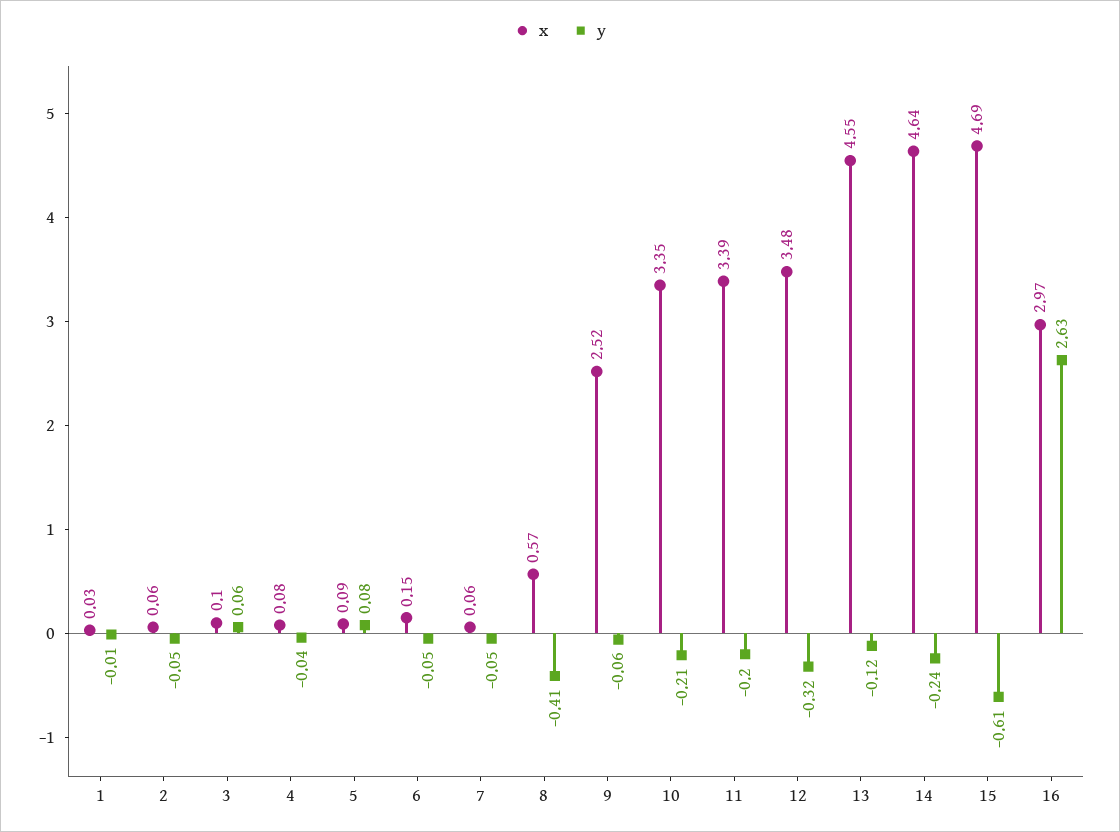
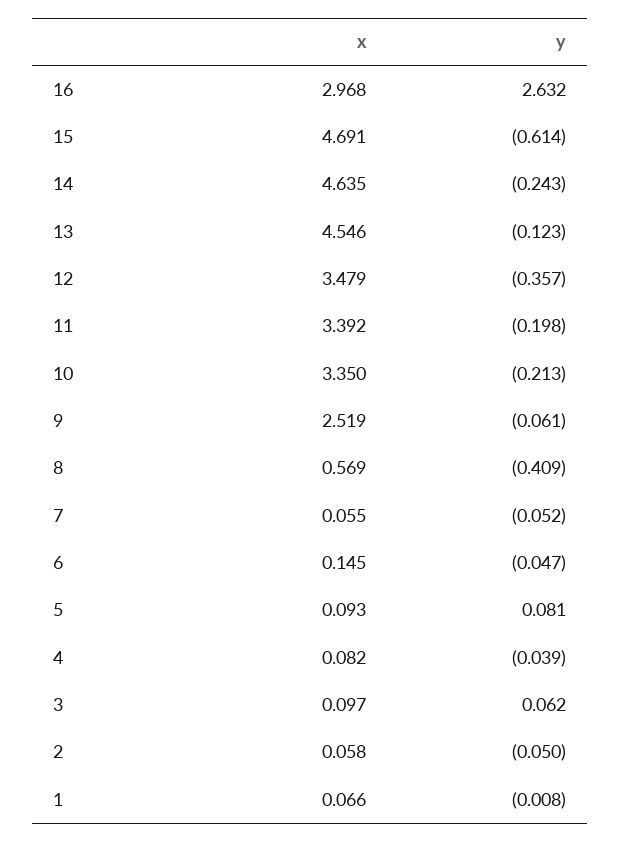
  {
    "x": {
-     "1": 0.03,
+     "1": 0.066,
      "2": 0.058,
      "3": 0.097,
      "4": 0.082,
      "5": 0.093,
      "6": 0.145,
      "7": 0.055,
      "8": 0.569,
      "9": 2.519,
      "10": 3.35,
      "11": 3.392,
      "12": 3.479,
      "13": 4.546,
      "14": 4.635,
      "15": 4.691,
      "16": 2.968
    },
    "y": {
      "1": -0.008,
      "2": -0.05,
      "3": 0.062,
      "4": -0.039,
      "5": 0.081,
      "6": -0.047,
      "7": -0.052,
      "8": -0.409,
      "9": -0.061,
      "10": -0.213,
      "11": -0.198,
-     "12": -0.32,
+     "12": -0.357,
      "13": -0.123,
      "14": -0.243,
      "15": -0.614,
      "16": 2.632
    }
  }

